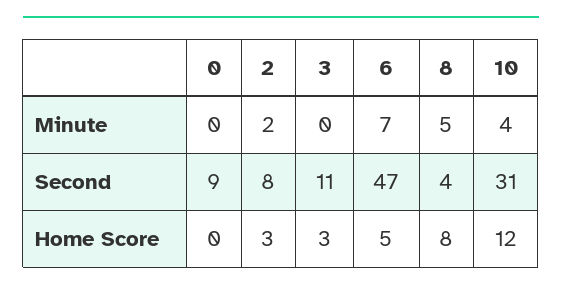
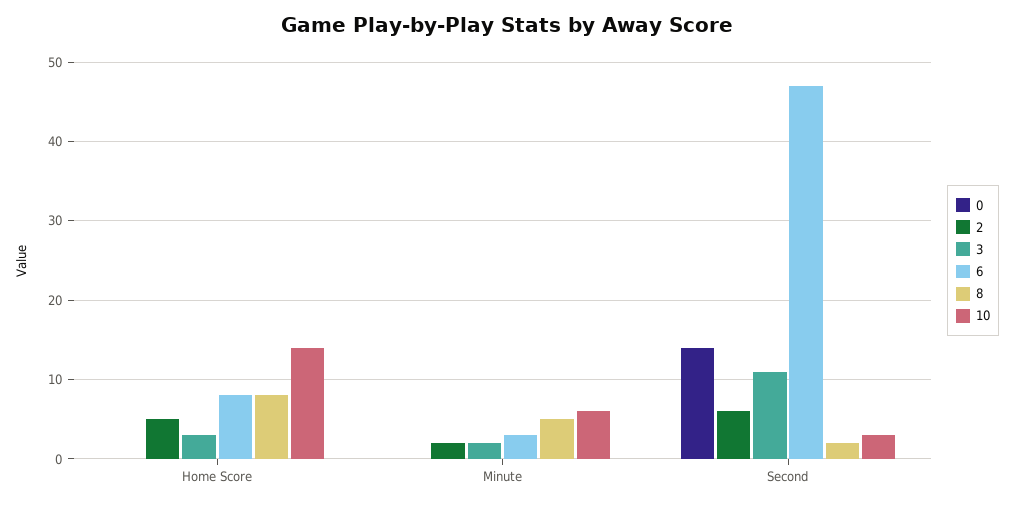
  {
    "0": {
      "Minute": 0,
-     "Second": 9,
+     "Second": 14,
      "Home Score": 0
    },
    "2": {
      "Minute": 2,
-     "Second": 8,
+     "Second": 6,
-     "Home Score": 3
+     "Home Score": 5
    },
    "3": {
-     "Minute": 0,
+     "Minute": 2,
      "Second": 11,
      "Home Score": 3
    },
    "6": {
-     "Minute": 7,
+     "Minute": 3,
      "Second": 47,
-     "Home Score": 5
+     "Home Score": 8
    },
    "8": {
      "Minute": 5,
-     "Second": 4,
+     "Second": 2,
      "Home Score": 8
    },
    "10": {
-     "Minute": 4,
+     "Minute": 6,
-     "Second": 31,
+     "Second": 3,
-     "Home Score": 12
+     "Home Score": 14
    }
  }

